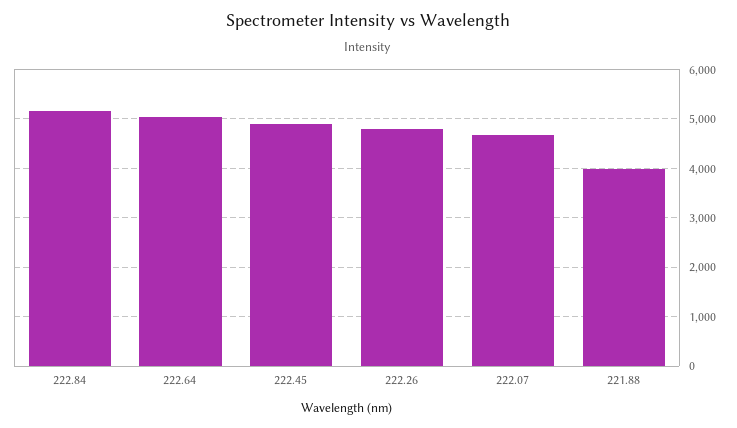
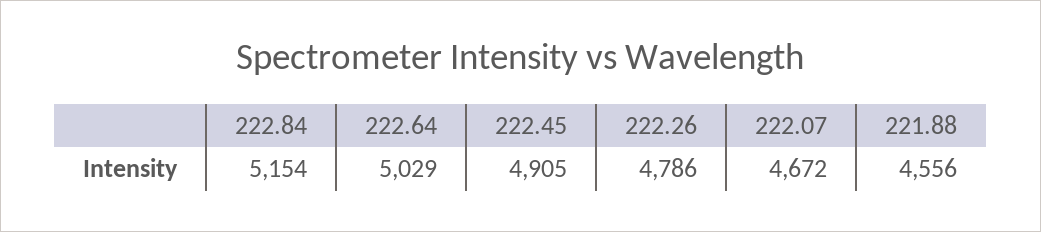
  {
    "222.84": 5154,
    "222.64": 5029,
    "222.45": 4905,
    "222.26": 4786,
    "222.07": 4672,
-   "221.88": 4000
+   "221.88": 4556
  }

